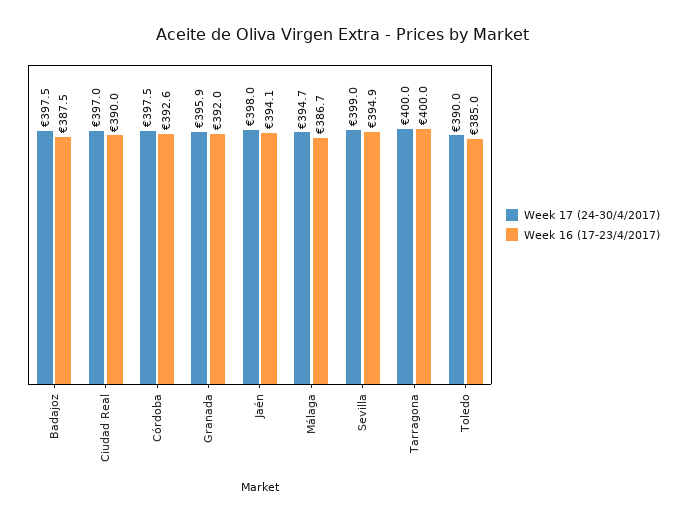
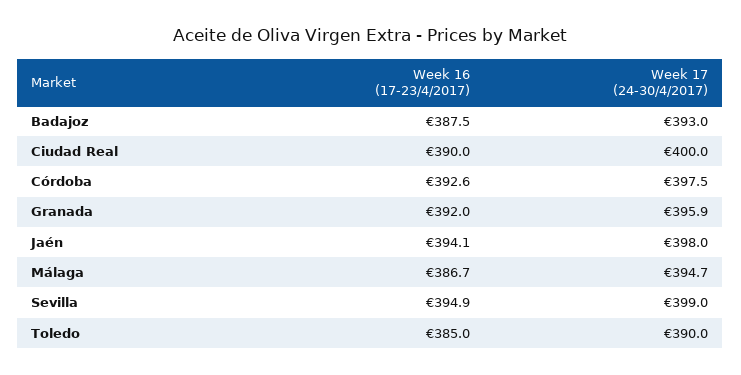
  {
    "Week 17 (24-30/4/2017)": {
-     "Badajoz": 397.5,
+     "Badajoz": 393,
-     "Ciudad Real": 397,
+     "Ciudad Real": 400,
      "Córdoba": 397.5,
      "Granada": 395.9,
      "Jaén": 398,
      "Málaga": 394.7,
      "Sevilla": 399,
-     "Tarragona": 400,
      "Toledo": 390
    },
    "Week 16 (17-23/4/2017)": {
      "Badajoz": 387.5,
      "Ciudad Real": 390,
      "Córdoba": 392.6,
      "Granada": 392,
      "Jaén": 394.1,
      "Málaga": 386.7,
      "Sevilla": 394.9,
-     "Tarragona": 400,
      "Toledo": 385
    }
  }

